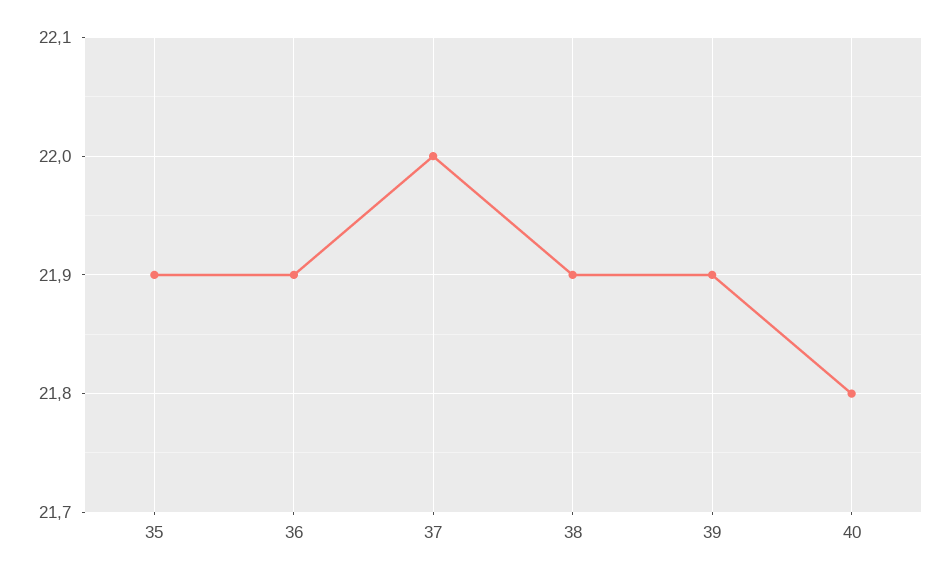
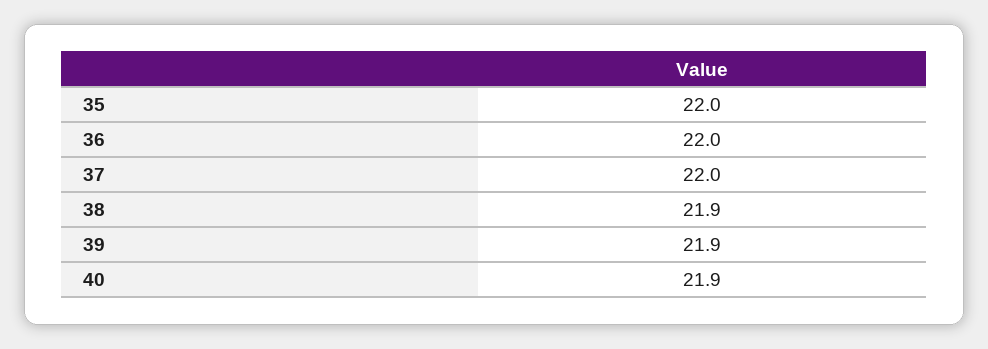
  {
-   "35": 21.9,
+   "35": 22,
-   "36": 21.9,
+   "36": 22,
    "37": 22,
    "38": 21.9,
    "39": 21.9,
-   "40": 21.8
+   "40": 21.9
  }

